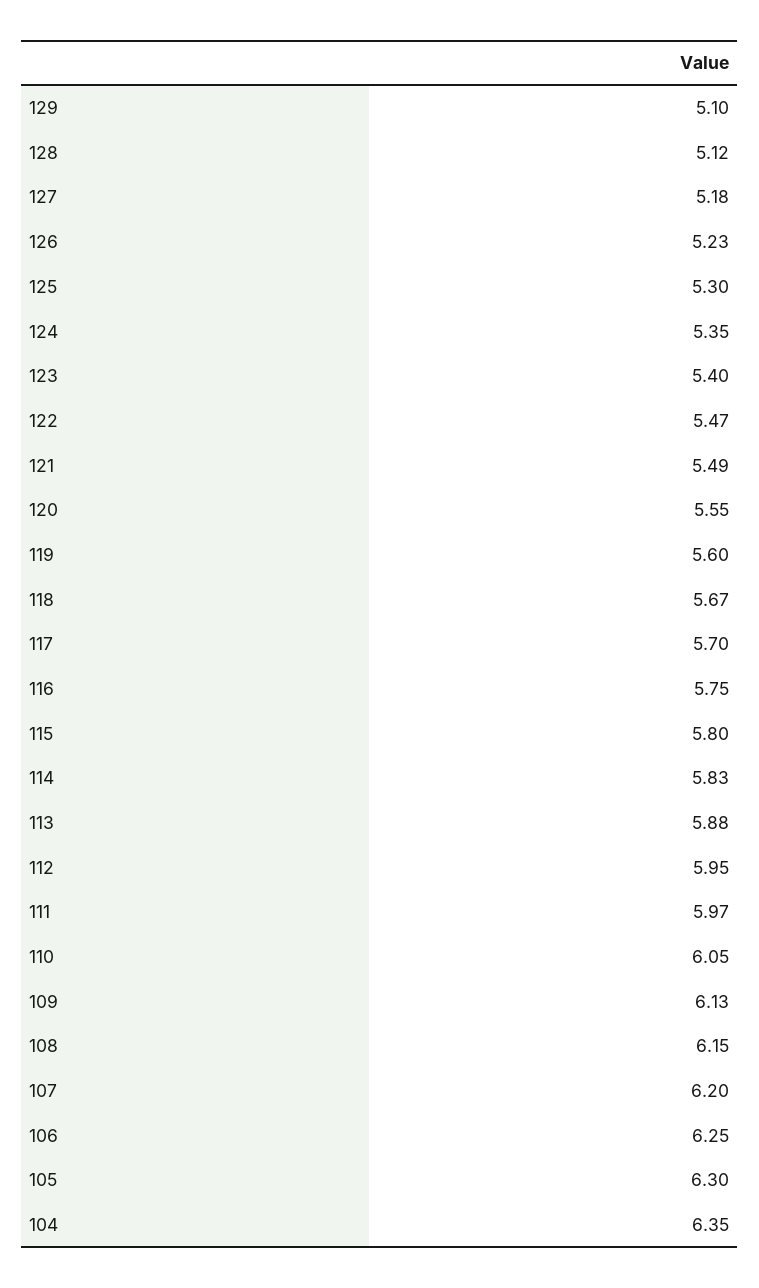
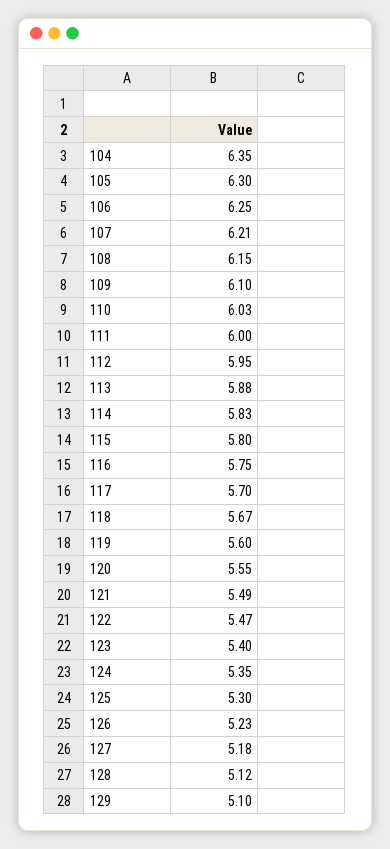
  {
    "129": 5.1,
    "128": 5.12,
    "127": 5.18,
    "126": 5.23,
    "125": 5.3,
    "124": 5.35,
    "123": 5.4,
    "122": 5.47,
    "121": 5.49,
    "120": 5.55,
    "119": 5.6,
    "118": 5.67,
    "117": 5.7,
    "116": 5.75,
    "115": 5.8,
    "114": 5.83,
    "113": 5.88,
    "112": 5.95,
-   "111": 5.97,
+   "111": 6,
-   "110": 6.05,
+   "110": 6.03,
-   "109": 6.13,
+   "109": 6.1,
    "108": 6.15,
-   "107": 6.2,
+   "107": 6.21,
    "106": 6.25,
    "105": 6.3,
    "104": 6.35
  }

